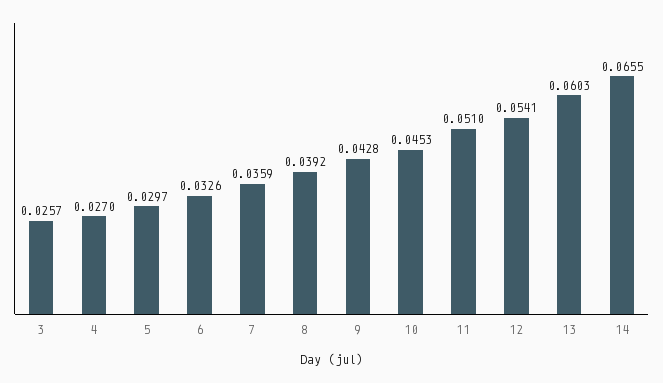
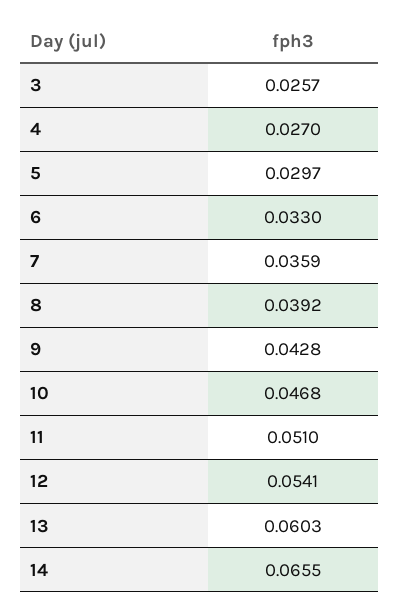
  {
    "3": 0.0257,
    "4": 0.027,
    "5": 0.0297,
-   "6": 0.0326,
+   "6": 0.033,
    "7": 0.0359,
    "8": 0.0392,
    "9": 0.0428,
-   "10": 0.0453,
+   "10": 0.0468,
    "11": 0.051,
    "12": 0.0541,
    "13": 0.0603,
    "14": 0.0655
  }

